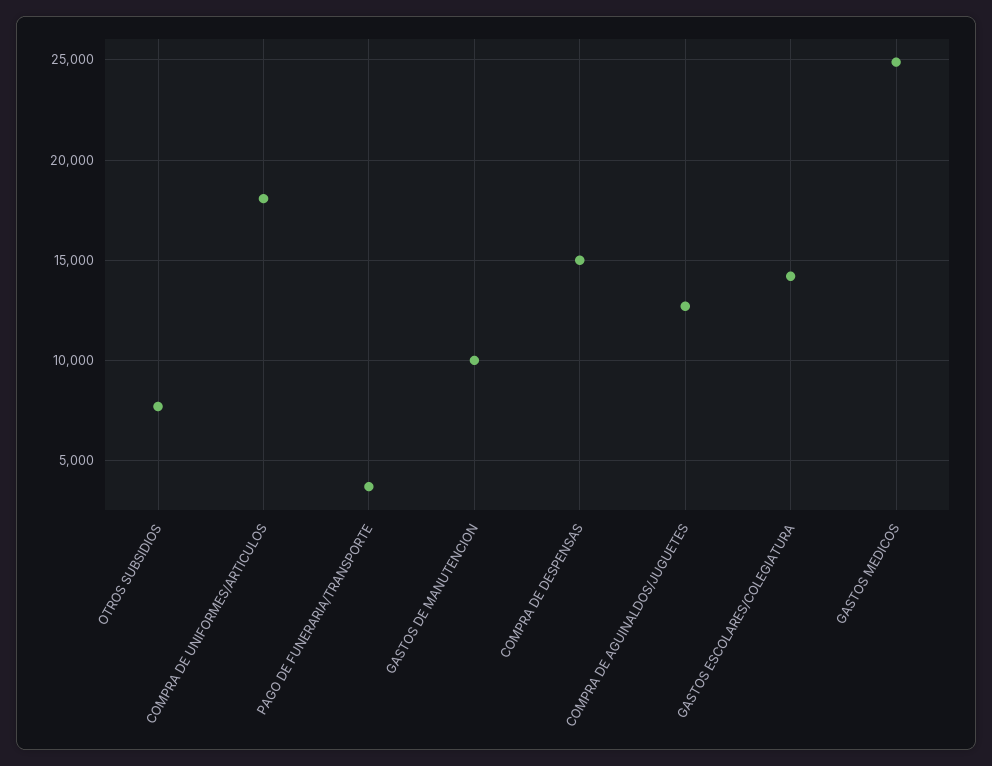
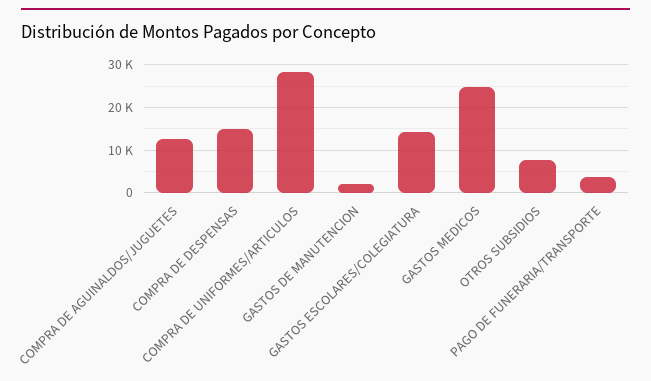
  {
    "OTROS SUBSIDIOS": 7500,
-   "COMPRA DE UNIFORMES/ARTICULOS": 18000,
+   "COMPRA DE UNIFORMES/ARTICULOS": 28000,
    "PAGO DE FUNERARIA/TRANSPORTE": 3500,
-   "GASTOS DE MANUTENCION": 10000,
+   "GASTOS DE MANUTENCION": 2000,
    "COMPRA DE DESPENSAS": 15000,
    "COMPRA DE AGUINALDOS/JUGUETES": 12500,
    "GASTOS ESCOLARES/COLEGIATURA": 14000,
    "GASTOS MEDICOS": 25000
  }

